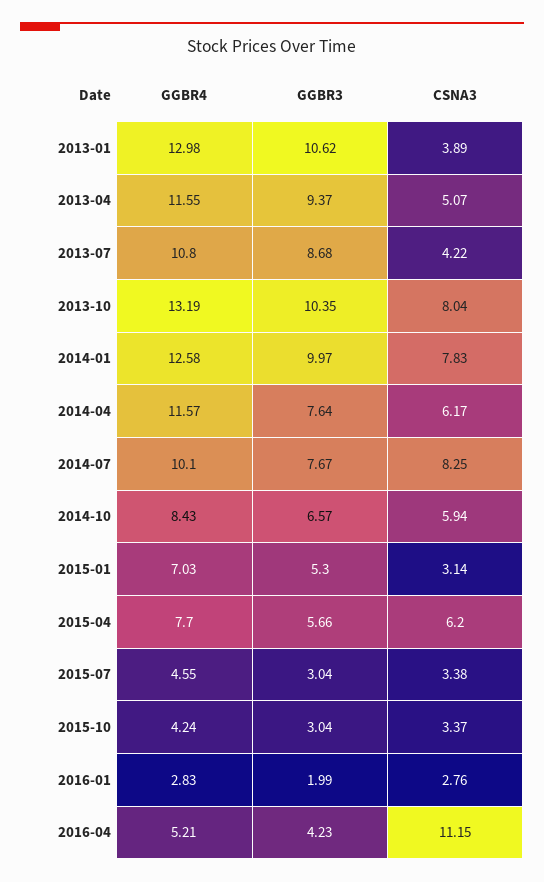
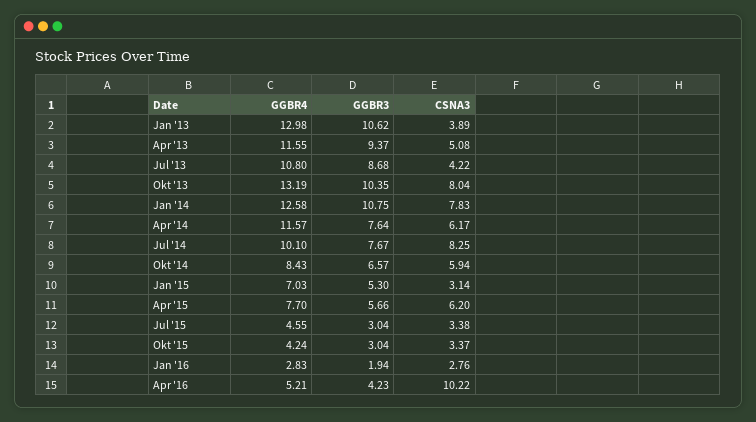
  {
    "GGBR4": {
      "2013-01": 12.98,
      "2013-04": 11.55,
      "2013-07": 10.8,
      "2013-10": 13.19,
      "2014-01": 12.58,
      "2014-04": 11.57,
      "2014-07": 10.1,
      "2014-10": 8.43,
      "2015-01": 7.03,
      "2015-04": 7.7,
      "2015-07": 4.55,
      "2015-10": 4.24,
      "2016-01": 2.83,
      "2016-04": 5.21
    },
    "GGBR3": {
      "2013-01": 10.62,
      "2013-04": 9.37,
      "2013-07": 8.68,
      "2013-10": 10.35,
-     "2014-01": 9.97,
+     "2014-01": 10.75,
      "2014-04": 7.64,
      "2014-07": 7.67,
      "2014-10": 6.57,
      "2015-01": 5.3,
      "2015-04": 5.66,
      "2015-07": 3.04,
      "2015-10": 3.04,
-     "2016-01": 1.99,
+     "2016-01": 1.94,
      "2016-04": 4.23
    },
    "CSNA3": {
      "2013-01": 3.89,
-     "2013-04": 5.07,
+     "2013-04": 5.08,
      "2013-07": 4.22,
      "2013-10": 8.04,
      "2014-01": 7.83,
      "2014-04": 6.17,
      "2014-07": 8.25,
      "2014-10": 5.94,
      "2015-01": 3.14,
      "2015-04": 6.2,
      "2015-07": 3.38,
      "2015-10": 3.37,
      "2016-01": 2.76,
-     "2016-04": 11.15
+     "2016-04": 10.22
    }
  }

